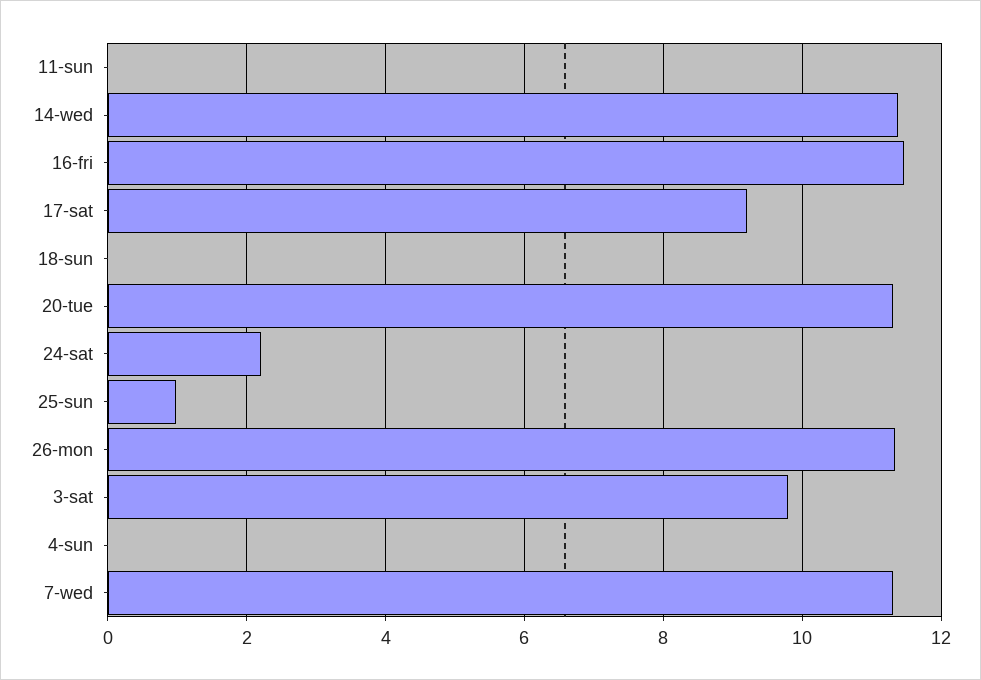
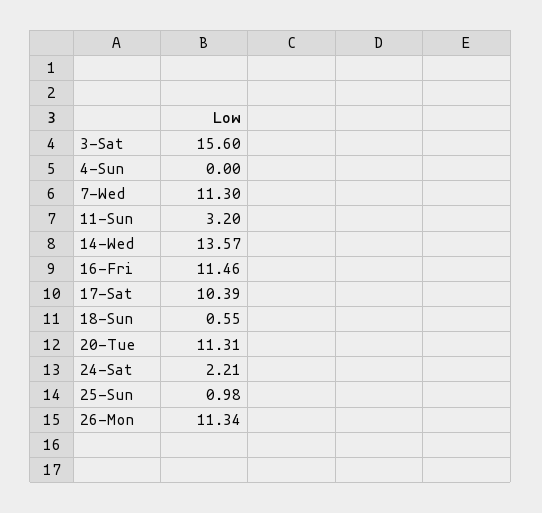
  {
-   "11-sun": 0,
+   "11-sun": 3.2,
-   "14-wed": 11.4,
+   "14-wed": 13.57,
    "16-fri": 11.46,
-   "17-sat": 9.2,
+   "17-sat": 10.39,
-   "18-sun": 0,
+   "18-sun": 0.55,
    "20-tue": 11.31,
    "24-sat": 2.21,
    "25-sun": 0.98,
    "26-mon": 11.34,
-   "3-sat": 9.8,
+   "3-sat": 15.6,
    "4-sun": 0,
    "7-wed": 11.3
  }

